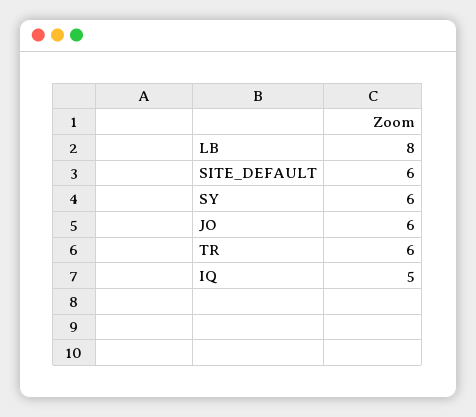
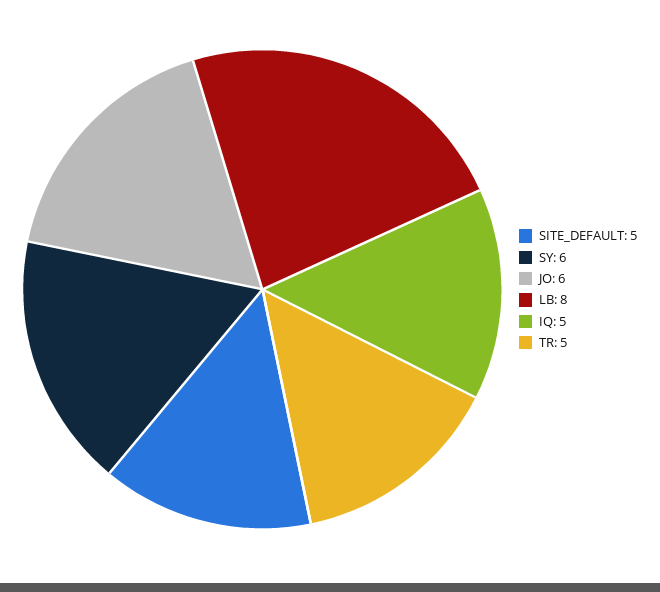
  {
    "LB": 8,
-   "SITE_DEFAULT": 6,
+   "SITE_DEFAULT": 5,
    "SY": 6,
    "JO": 6,
-   "TR": 6,
+   "TR": 5,
    "IQ": 5
  }

